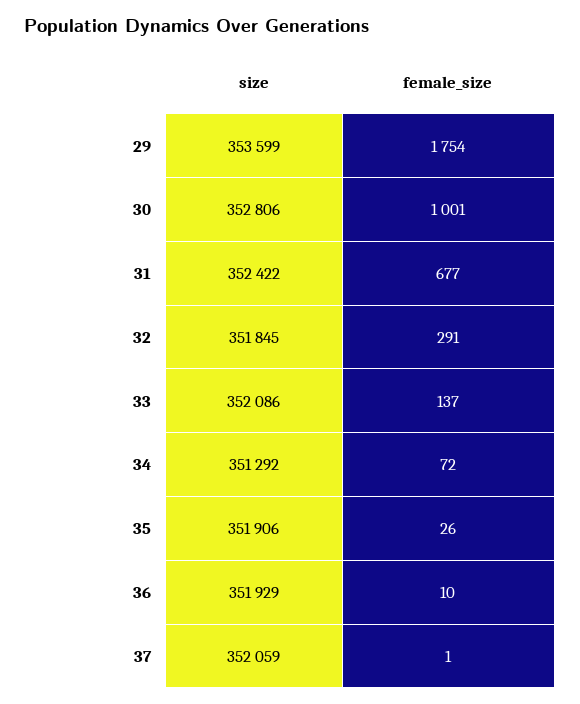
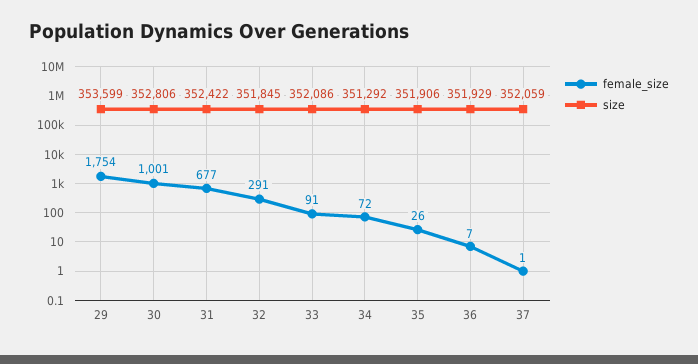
  {
    "size": {
      "29": 353599,
      "30": 352806,
      "31": 352422,
      "32": 351845,
      "33": 352086,
      "34": 351292,
      "35": 351906,
      "36": 351929,
      "37": 352059
    },
    "female_size": {
      "29": 1754,
      "30": 1001,
      "31": 677,
      "32": 291,
-     "33": 137,
+     "33": 91,
      "34": 72,
      "35": 26,
-     "36": 10,
+     "36": 7,
      "37": 1
    }
  }

